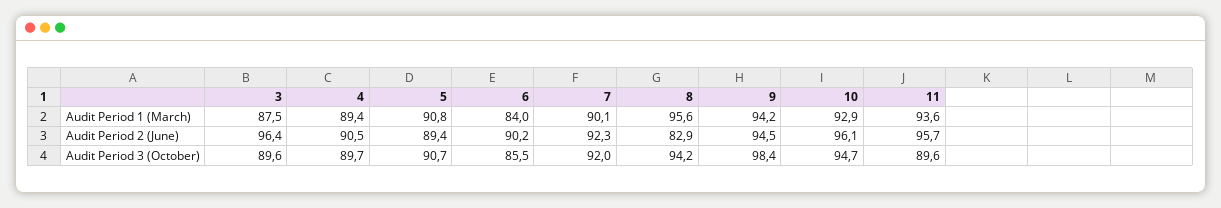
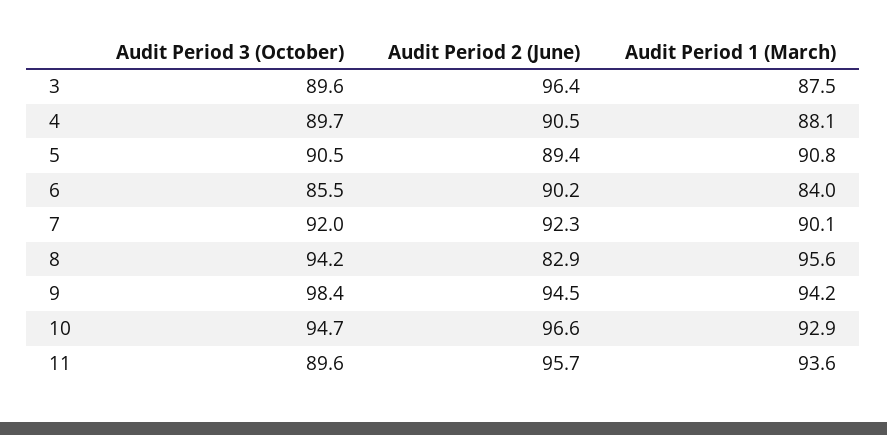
  {
    "3": {
      "Audit Period 1 (March)": 87.5,
      "Audit Period 2 (June)": 96.4,
      "Audit Period 3 (October)": 89.6
    },
    "4": {
-     "Audit Period 1 (March)": 89.4,
+     "Audit Period 1 (March)": 88.1,
      "Audit Period 2 (June)": 90.5,
      "Audit Period 3 (October)": 89.7
    },
    "5": {
      "Audit Period 1 (March)": 90.8,
      "Audit Period 2 (June)": 89.4,
-     "Audit Period 3 (October)": 90.7
+     "Audit Period 3 (October)": 90.5
    },
    "6": {
      "Audit Period 1 (March)": 84,
      "Audit Period 2 (June)": 90.2,
      "Audit Period 3 (October)": 85.5
    },
    "7": {
      "Audit Period 1 (March)": 90.1,
      "Audit Period 2 (June)": 92.3,
      "Audit Period 3 (October)": 92
    },
    "8": {
      "Audit Period 1 (March)": 95.6,
      "Audit Period 2 (June)": 82.9,
      "Audit Period 3 (October)": 94.2
    },
    "9": {
      "Audit Period 1 (March)": 94.2,
      "Audit Period 2 (June)": 94.5,
      "Audit Period 3 (October)": 98.4
    },
    "10": {
      "Audit Period 1 (March)": 92.9,
-     "Audit Period 2 (June)": 96.1,
+     "Audit Period 2 (June)": 96.6,
      "Audit Period 3 (October)": 94.7
    },
    "11": {
      "Audit Period 1 (March)": 93.6,
      "Audit Period 2 (June)": 95.7,
      "Audit Period 3 (October)": 89.6
    }
  }

